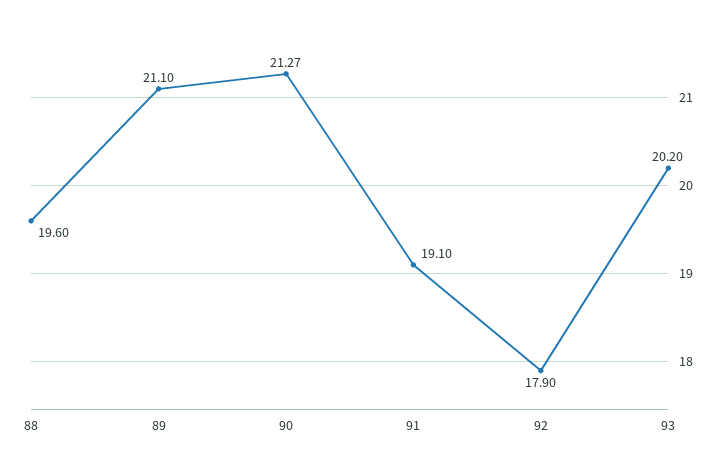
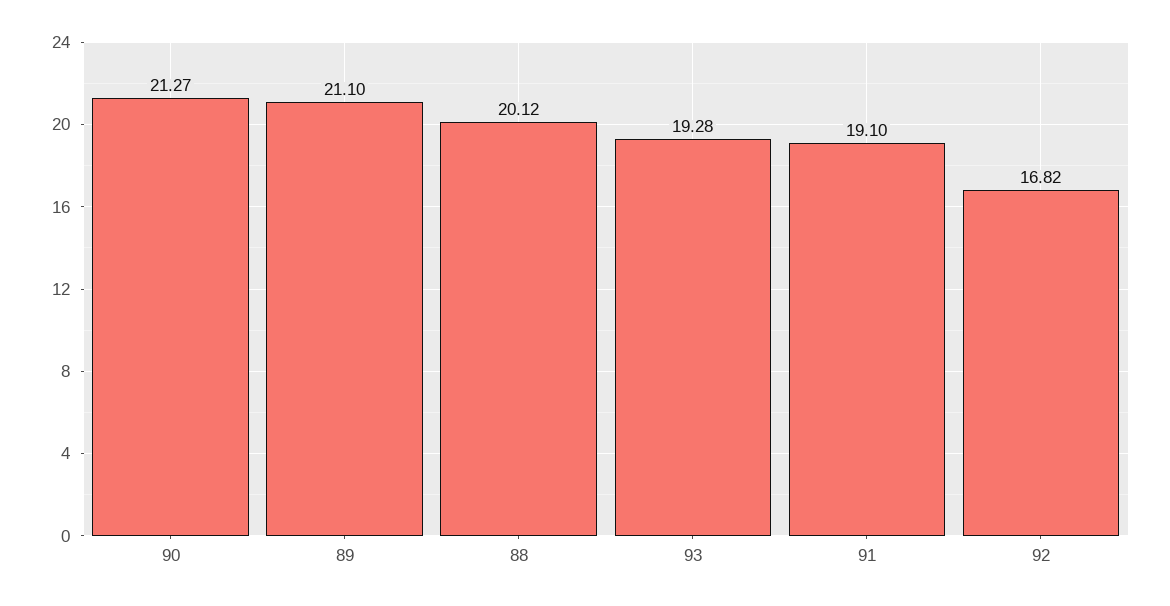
  {
-   "88": 19.6,
+   "88": 20.12,
    "89": 21.1,
    "90": 21.27,
    "91": 19.1,
-   "92": 17.9,
+   "92": 16.82,
-   "93": 20.2
+   "93": 19.28
  }

